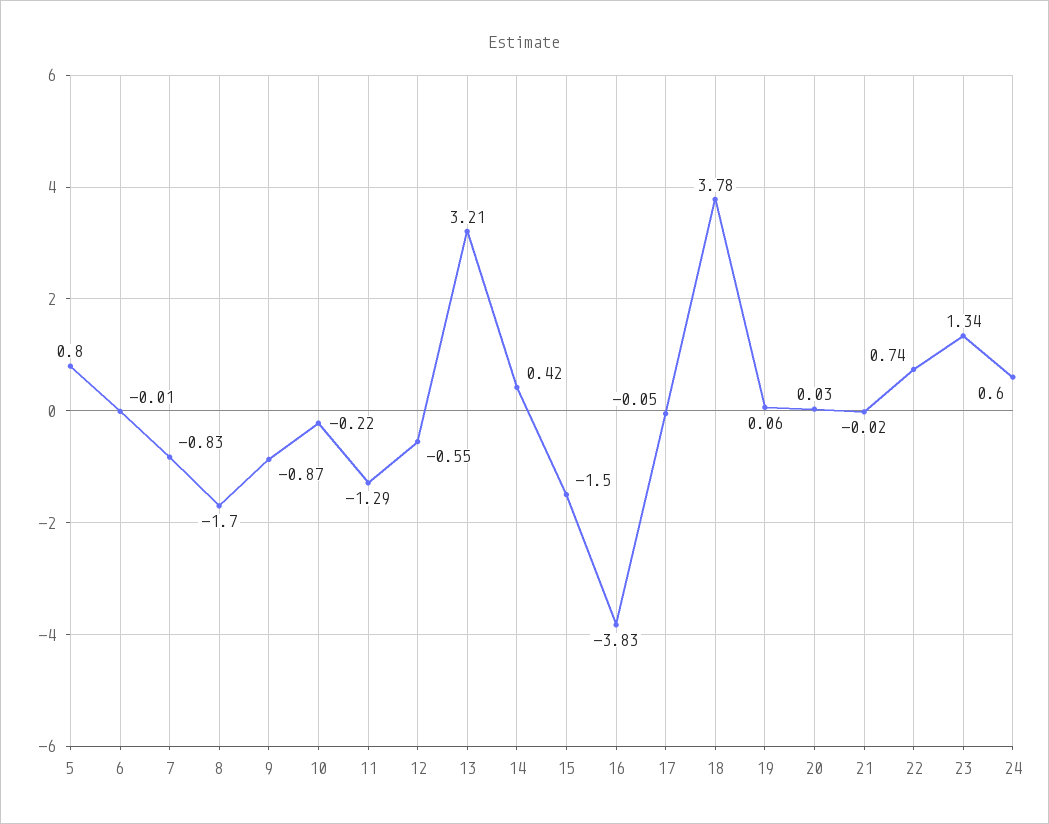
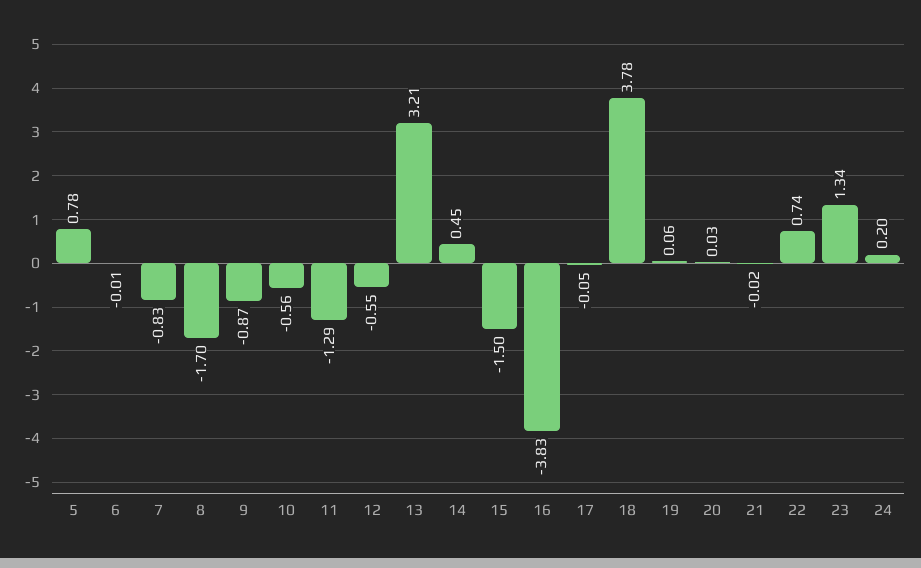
  {
-   "5": 0.8,
+   "5": 0.78,
    "6": -0.01,
    "7": -0.83,
    "8": -1.7,
    "9": -0.87,
-   "10": -0.22,
+   "10": -0.56,
    "11": -1.29,
    "12": -0.55,
    "13": 3.21,
-   "14": 0.42,
+   "14": 0.45,
    "15": -1.5,
    "16": -3.83,
    "17": -0.05,
    "18": 3.78,
    "19": 0.06,
    "20": 0.03,
    "21": -0.02,
    "22": 0.74,
    "23": 1.34,
-   "24": 0.6
+   "24": 0.2
  }

